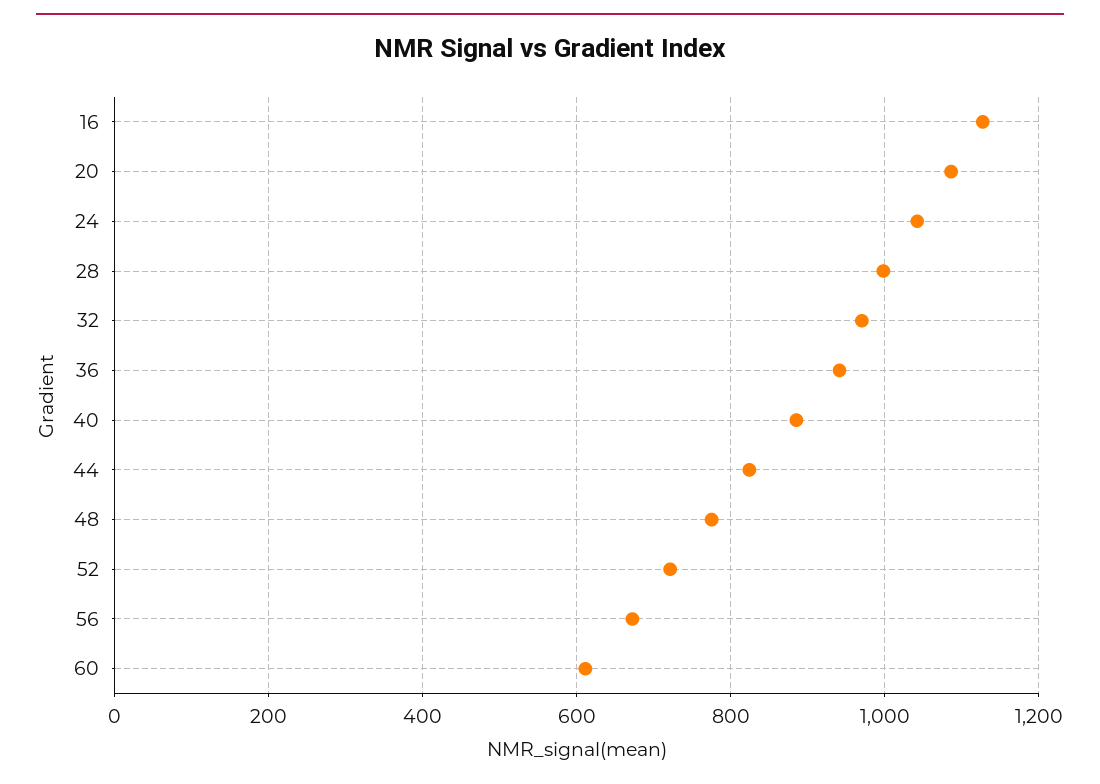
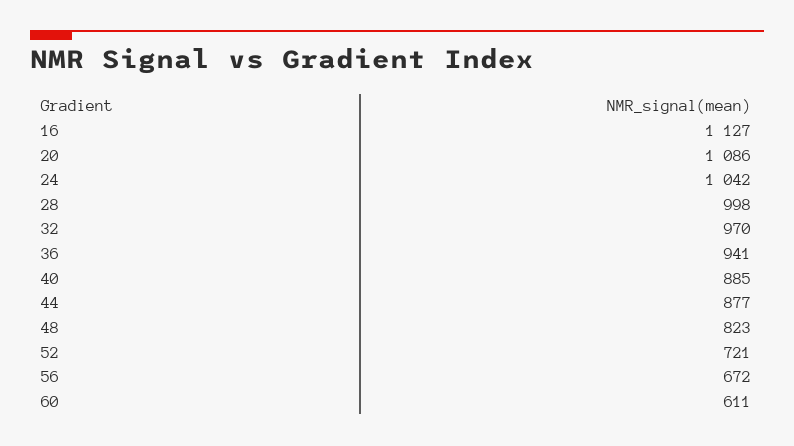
  {
    "16": 1127,
    "20": 1086,
    "24": 1042,
    "28": 998,
    "32": 970,
    "36": 941,
    "40": 885,
-   "44": 820,
+   "44": 877,
-   "48": 780,
+   "48": 823,
    "52": 721,
    "56": 672,
    "60": 611
  }

